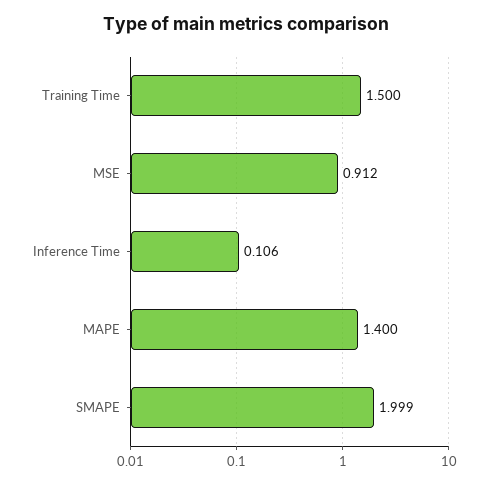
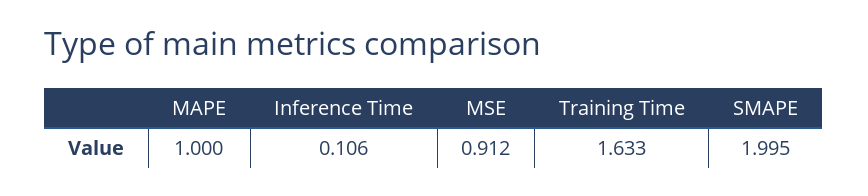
  {
-   "Training Time": 1.5,
+   "Training Time": 1.633,
    "MSE": 0.912,
    "Inference Time": 0.106,
-   "MAPE": 1.4,
+   "MAPE": 1,
-   "SMAPE": 1.999
+   "SMAPE": 1.995
  }

